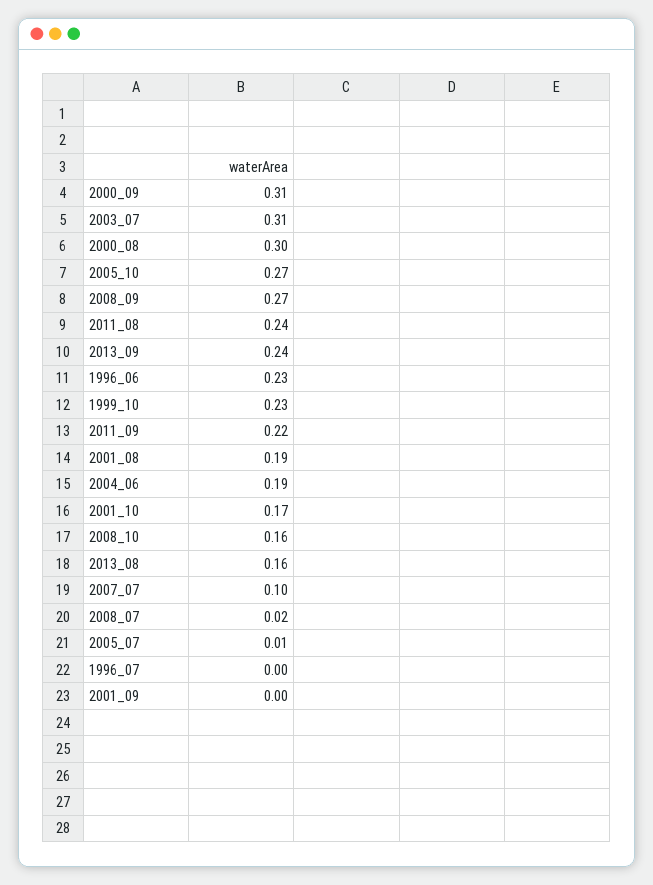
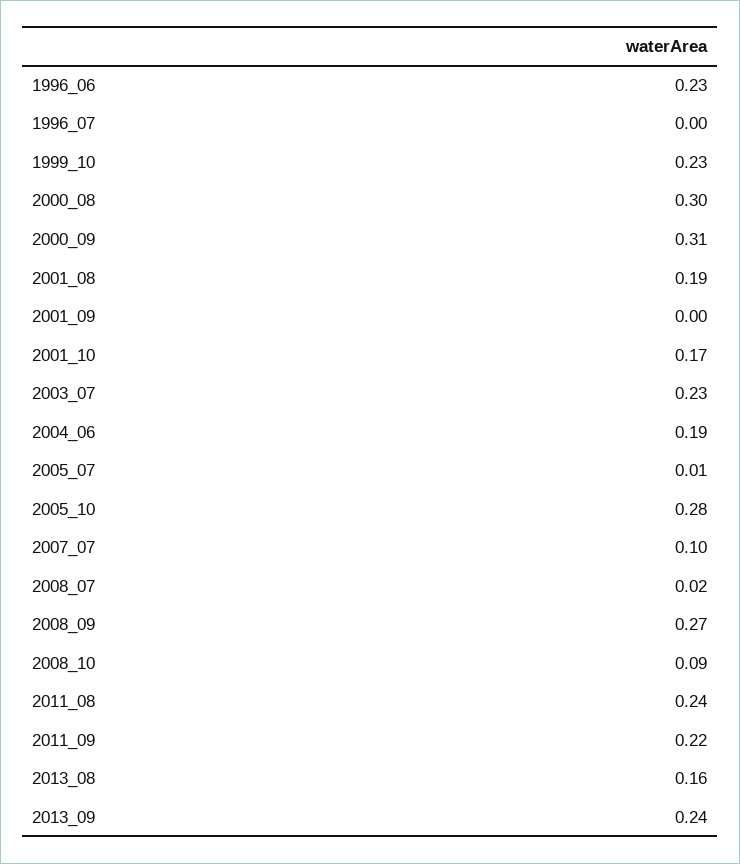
  {
    "2000_09": 0.31,
-   "2003_07": 0.31,
+   "2003_07": 0.23,
    "2000_08": 0.3,
-   "2005_10": 0.27,
+   "2005_10": 0.28,
    "2008_09": 0.27,
    "2011_08": 0.24,
    "2013_09": 0.24,
    "1996_06": 0.23,
    "1999_10": 0.23,
    "2011_09": 0.22,
    "2001_08": 0.19,
    "2004_06": 0.19,
    "2001_10": 0.17,
-   "2008_10": 0.16,
+   "2008_10": 0.09,
    "2013_08": 0.16,
    "2007_07": 0.1,
    "2008_07": 0.02,
    "2005_07": 0.01,
    "1996_07": 0,
    "2001_09": 0
  }

